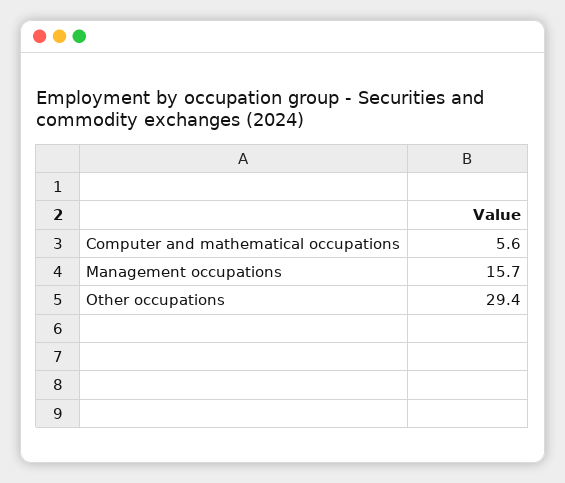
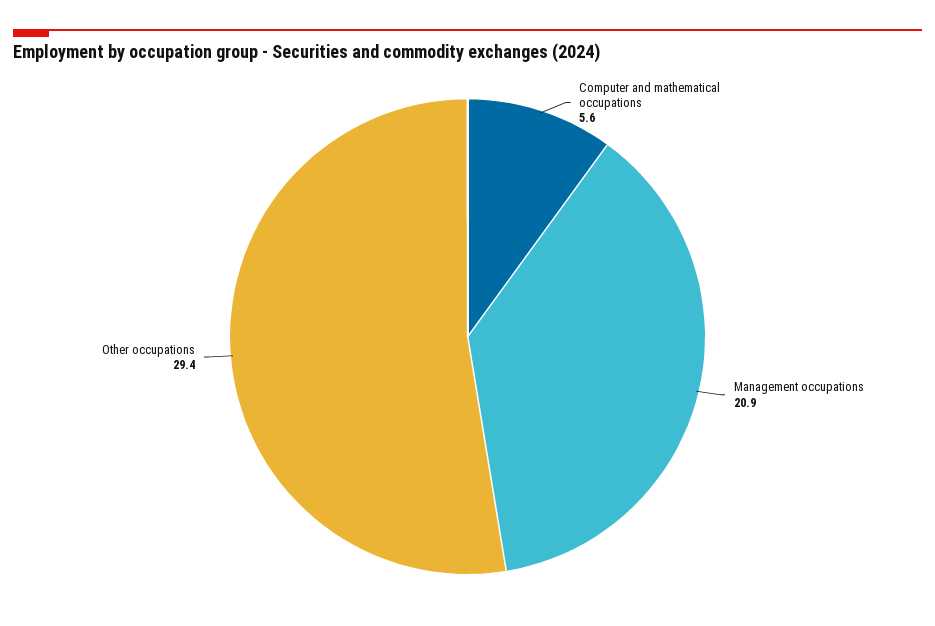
  {
    "Computer and mathematical occupations": 5.6,
-   "Management occupations": 15.7,
+   "Management occupations": 20.9,
    "Other occupations": 29.4
  }

